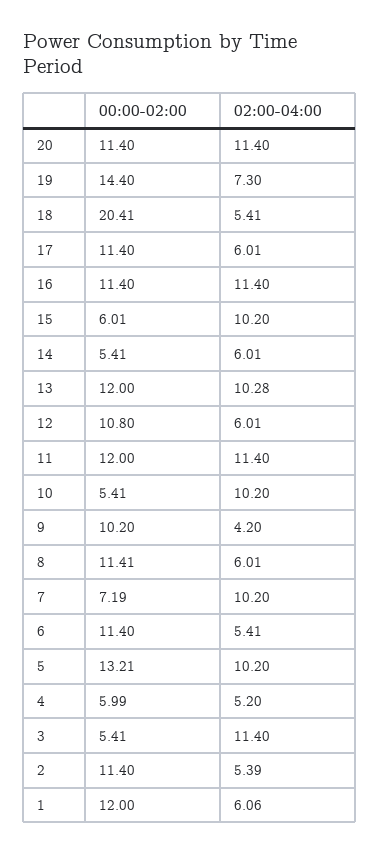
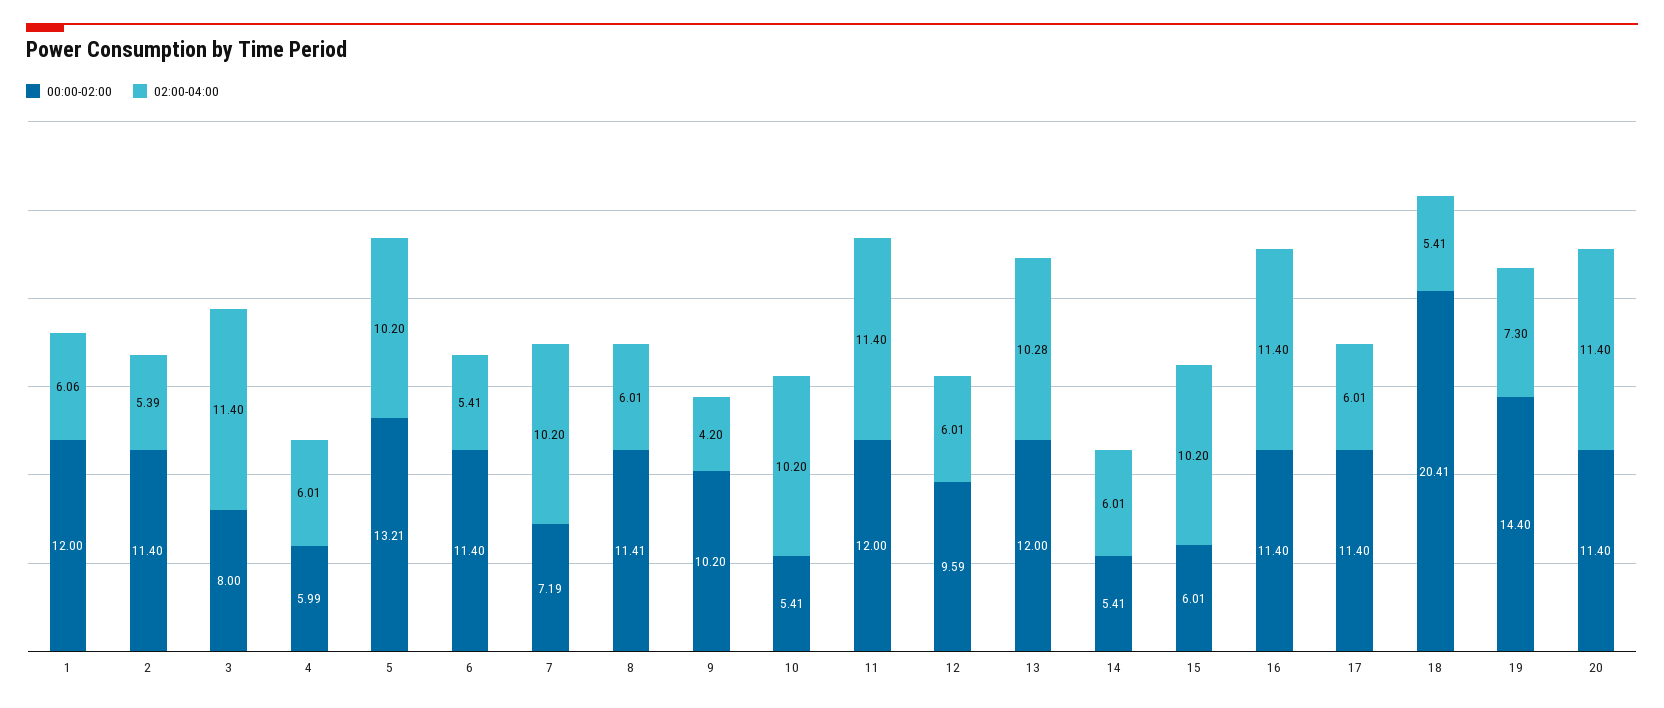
  {
    "00:00-02:00": {
      "20": 11.4,
      "19": 14.4,
      "18": 20.41,
      "17": 11.4,
      "16": 11.4,
      "15": 6.01,
      "14": 5.41,
      "13": 12,
-     "12": 10.8,
+     "12": 9.59,
      "11": 12,
      "10": 5.41,
      "9": 10.2,
      "8": 11.41,
      "7": 7.19,
      "6": 11.4,
      "5": 13.21,
      "4": 5.99,
-     "3": 5.41,
+     "3": 8,
      "2": 11.4,
      "1": 12
    },
    "02:00-04:00": {
      "20": 11.4,
      "19": 7.3,
      "18": 5.41,
      "17": 6.01,
      "16": 11.4,
      "15": 10.2,
      "14": 6.01,
      "13": 10.28,
      "12": 6.01,
      "11": 11.4,
      "10": 10.2,
      "9": 4.2,
      "8": 6.01,
      "7": 10.2,
      "6": 5.41,
      "5": 10.2,
-     "4": 5.2,
+     "4": 6.01,
      "3": 11.4,
      "2": 5.39,
      "1": 6.06
    }
  }

